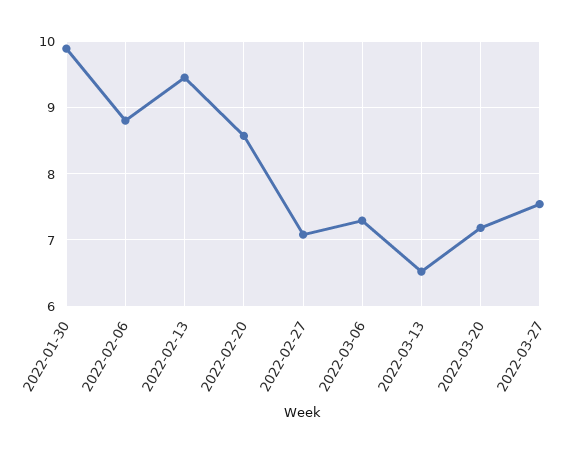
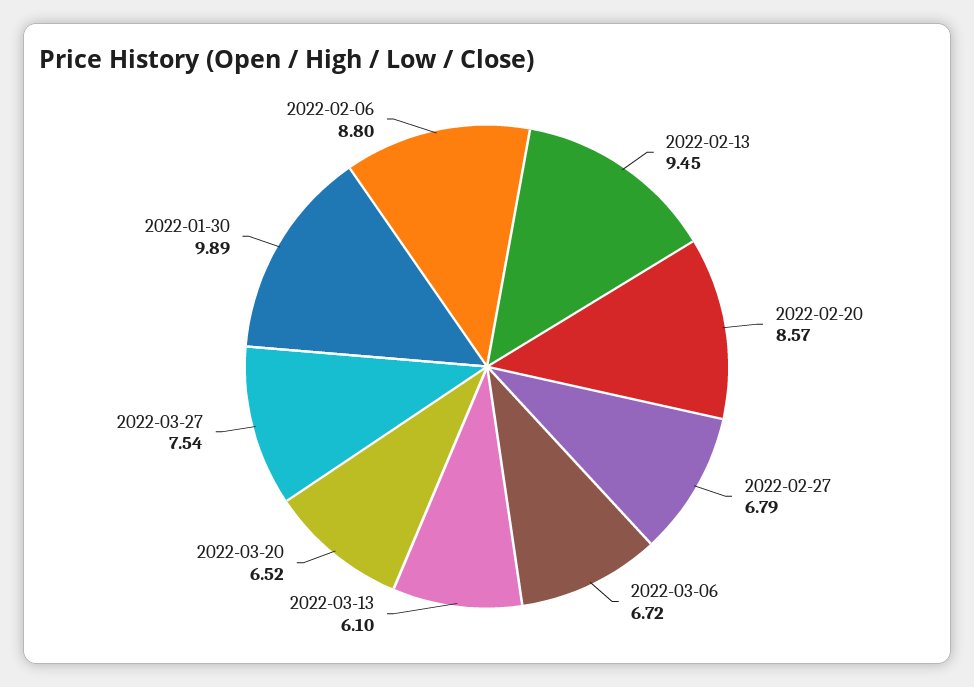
  {
    "2022-01-30": 9.89,
    "2022-02-06": 8.8,
    "2022-02-13": 9.45,
    "2022-02-20": 8.57,
-   "2022-02-27": 7.1,
+   "2022-02-27": 6.79,
-   "2022-03-06": 7.3,
+   "2022-03-06": 6.72,
-   "2022-03-13": 6.5,
+   "2022-03-13": 6.1,
-   "2022-03-20": 7.2,
+   "2022-03-20": 6.52,
    "2022-03-27": 7.54
  }

